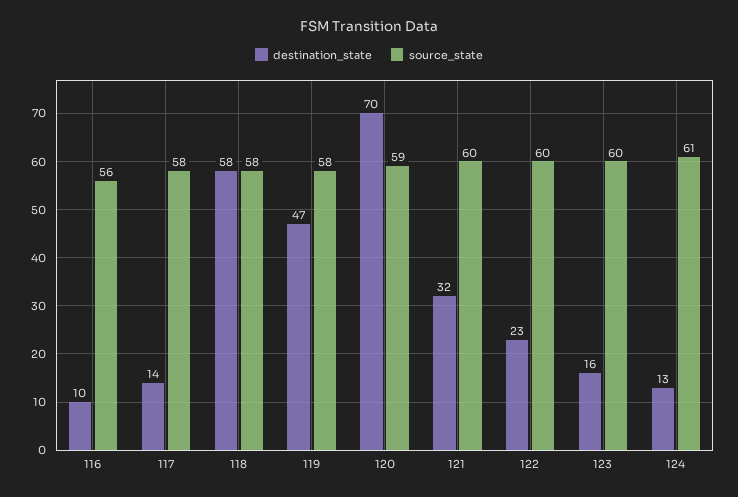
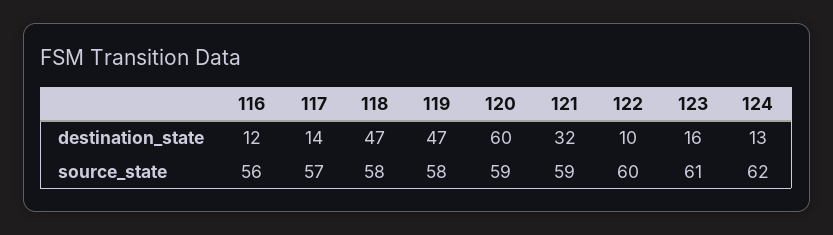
  {
    "destination_state": {
-     "116": 10,
+     "116": 12,
      "117": 14,
-     "118": 58,
+     "118": 47,
      "119": 47,
-     "120": 70,
+     "120": 60,
      "121": 32,
-     "122": 23,
+     "122": 10,
      "123": 16,
      "124": 13
    },
    "source_state": {
      "116": 56,
-     "117": 58,
+     "117": 57,
      "118": 58,
      "119": 58,
      "120": 59,
-     "121": 60,
+     "121": 59,
      "122": 60,
-     "123": 60,
+     "123": 61,
-     "124": 61
+     "124": 62
    }
  }

